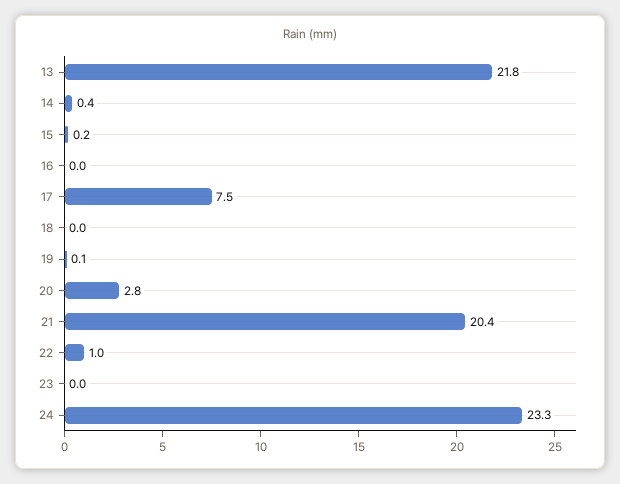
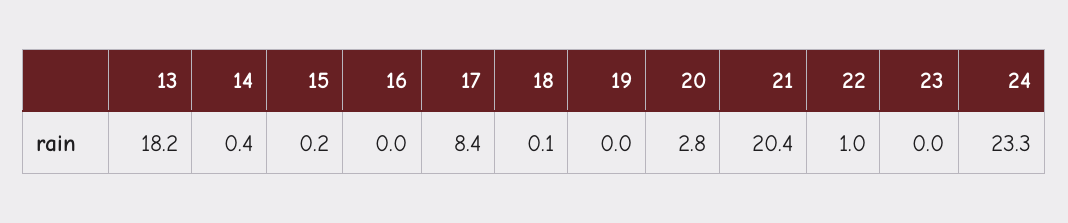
  {
-   "13": 21.8,
+   "13": 18.2,
    "14": 0.4,
    "15": 0.2,
    "16": 0,
-   "17": 7.5,
+   "17": 8.4,
-   "18": 0,
+   "18": 0.1,
-   "19": 0.1,
+   "19": 0,
    "20": 2.8,
    "21": 20.4,
    "22": 1,
    "23": 0,
    "24": 23.3
  }

